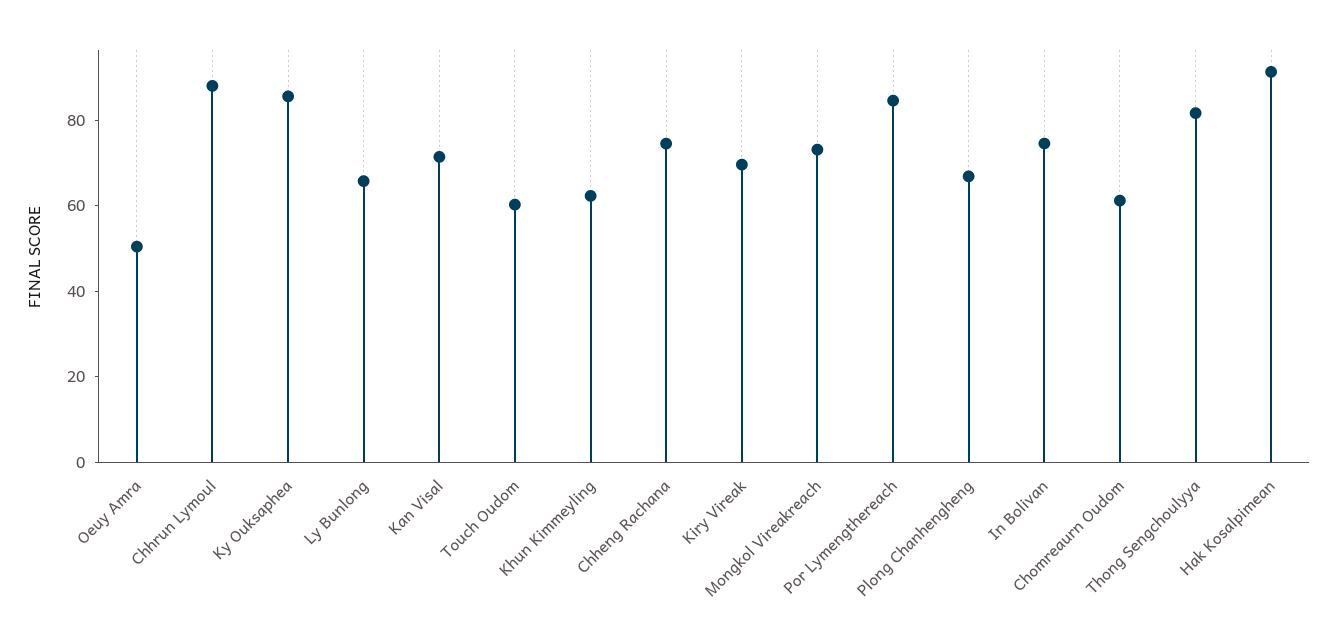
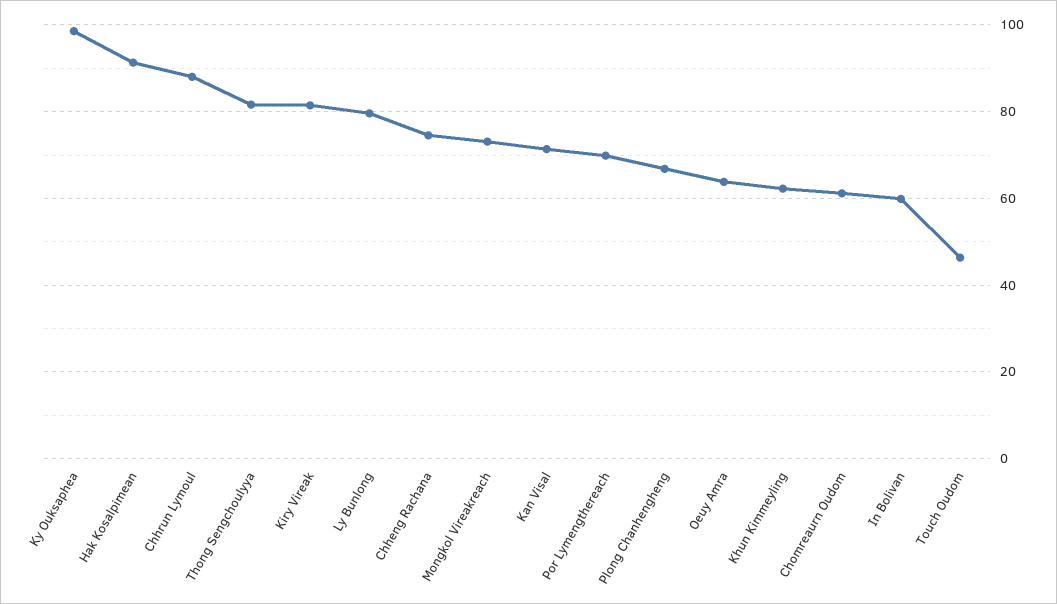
  {
-   "Oeuy Amra": 50,
+   "Oeuy Amra": 64,
    "Chhrun Lymoul": 88,
-   "Ky Ouksaphea": 85,
+   "Ky Ouksaphea": 98,
-   "Ly Bunlong": 65,
+   "Ly Bunlong": 80,
    "Kan Visal": 72,
-   "Touch Oudom": 60,
+   "Touch Oudom": 46,
    "Khun Kimmeyling": 62,
    "Chheng Rachana": 74,
-   "Kiry Vireak": 70,
+   "Kiry Vireak": 82,
    "Mongkol Vireakreach": 74,
-   "Por Lymengthereach": 85,
+   "Por Lymengthereach": 70,
    "Plong Chanhengheng": 66,
-   "In Bolivan": 75,
+   "In Bolivan": 60,
    "Chomreaurn Oudom": 62,
    "Thong Sengchoulyya": 82,
    "Hak Kosalpimean": 92
  }

